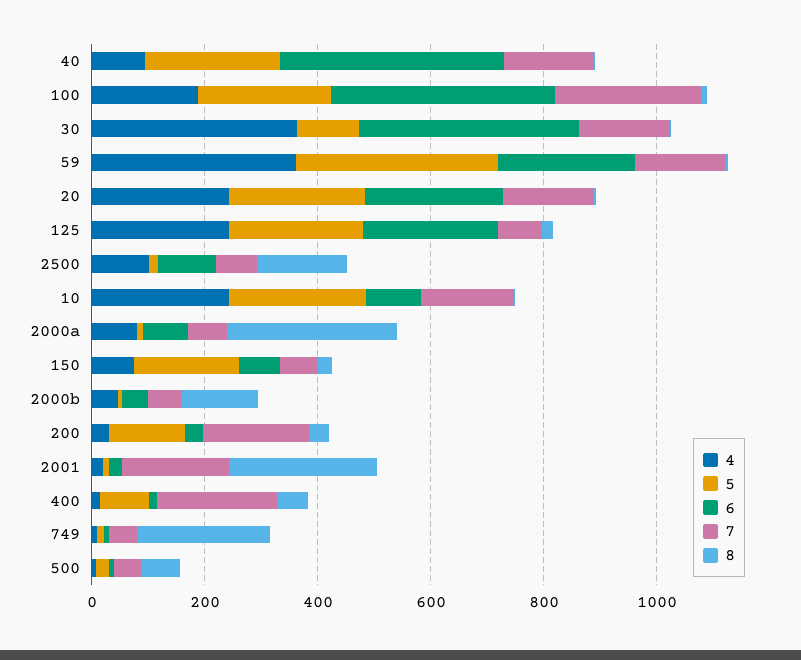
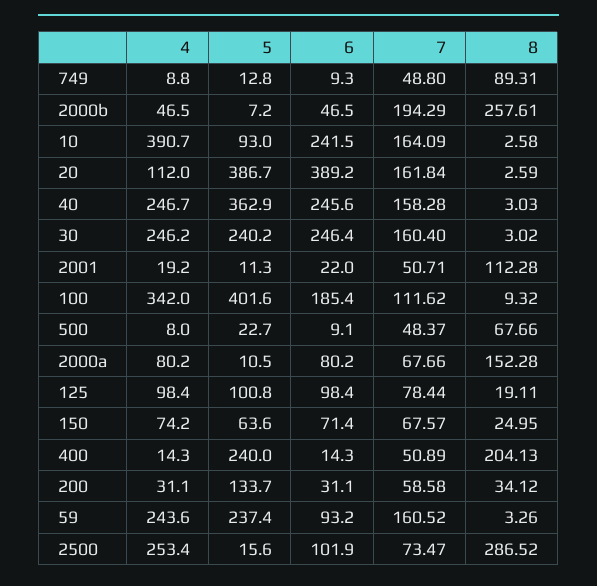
  {
    "4": {
-     "40": 100,
+     "40": 246.7,
-     "100": 200,
+     "100": 342,
-     "30": 350,
+     "30": 246.2,
-     "59": 350,
+     "59": 243.6,
-     "20": 250,
+     "20": 112,
-     "125": 250,
+     "125": 98.4,
-     "2500": 100,
+     "2500": 253.4,
-     "10": 250,
+     "10": 390.7,
      "2000a": 80.2,
      "150": 74.2,
      "2000b": 46.5,
      "200": 31.1,
      "2001": 19.2,
      "400": 14.3,
      "749": 8.8,
      "500": 8
    },
    "5": {
-     "40": 250,
+     "40": 362.9,
-     "100": 250,
+     "100": 401.6,
-     "30": 100,
+     "30": 240.2,
-     "59": 350,
+     "59": 237.4,
-     "20": 250,
+     "20": 386.7,
-     "125": 250,
+     "125": 100.8,
      "2500": 15.6,
-     "10": 250,
+     "10": 93,
      "2000a": 10.5,
-     "150": 200,
+     "150": 63.6,
      "2000b": 7.2,
      "200": 133.7,
      "2001": 11.3,
-     "400": 100,
+     "400": 240,
      "749": 12.8,
      "500": 22.7
    },
    "6": {
-     "40": 400,
+     "40": 245.6,
-     "100": 400,
+     "100": 185.4,
-     "30": 400,
+     "30": 246.4,
-     "59": 250,
+     "59": 93.2,
-     "20": 250,
+     "20": 389.2,
-     "125": 250,
+     "125": 98.4,
      "2500": 101.9,
-     "10": 100,
+     "10": 241.5,
      "2000a": 80.2,
      "150": 71.4,
      "2000b": 46.5,
      "200": 31.1,
      "2001": 22,
      "400": 14.3,
      "749": 9.3,
      "500": 9.1
    },
    "7": {
      "40": 158.28,
-     "100": 250,
+     "100": 111.62,
      "30": 160.4,
      "59": 160.52,
      "20": 161.84,
      "125": 78.44,
      "2500": 73.47,
      "10": 164.09,
      "2000a": 67.66,
      "150": 67.57,
-     "2000b": 50,
+     "2000b": 194.29,
-     "200": 200,
+     "200": 58.58,
-     "2001": 200,
+     "2001": 50.71,
-     "400": 200,
+     "400": 50.89,
      "749": 48.8,
      "500": 48.37
    },
    "8": {
      "40": 3.03,
      "100": 9.32,
      "30": 3.02,
      "59": 3.26,
      "20": 2.59,
      "125": 19.11,
-     "2500": 150,
+     "2500": 286.52,
      "10": 2.58,
-     "2000a": 300,
+     "2000a": 152.28,
      "150": 24.95,
-     "2000b": 150,
+     "2000b": 257.61,
      "200": 34.12,
-     "2001": 250,
+     "2001": 112.28,
-     "400": 50,
+     "400": 204.13,
-     "749": 250,
+     "749": 89.31,
      "500": 67.66
    }
  }

